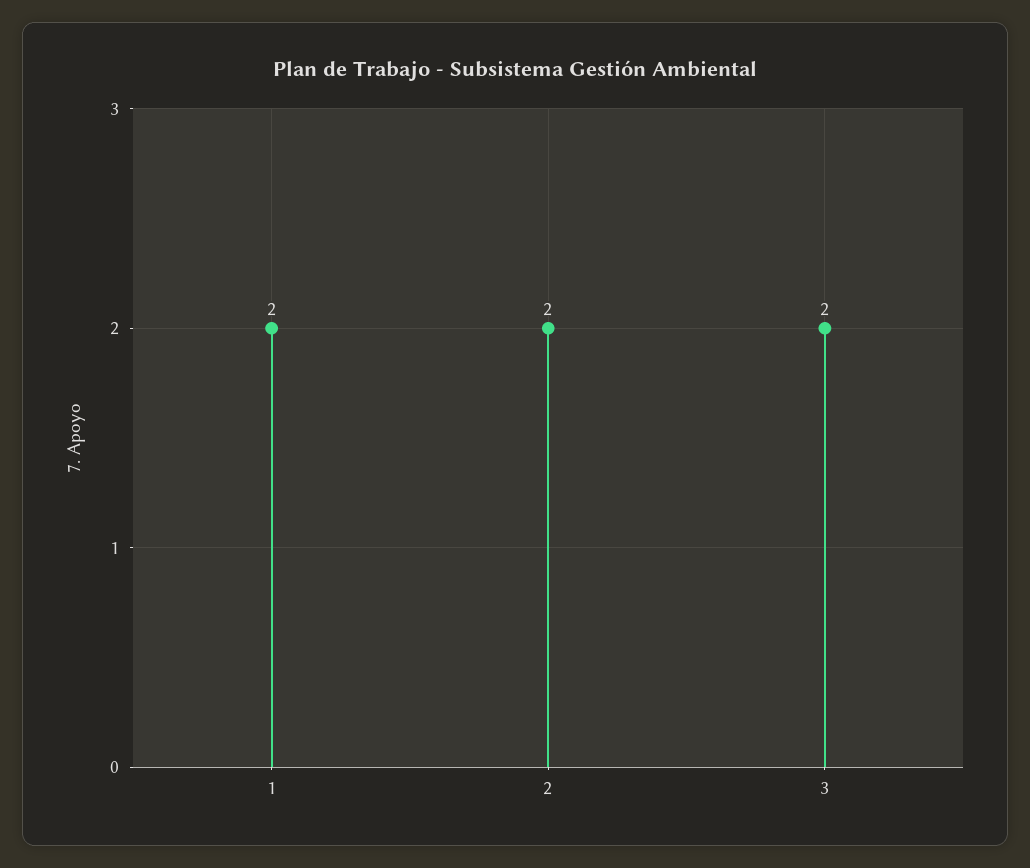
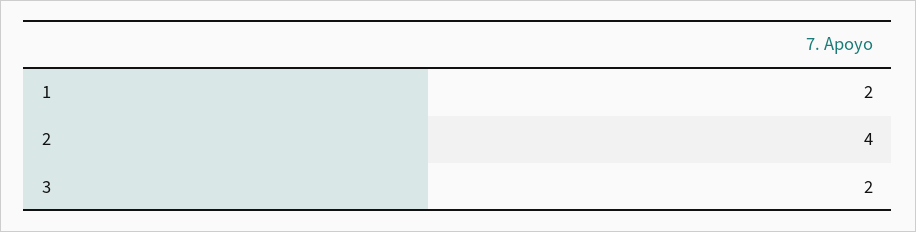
  {
    "1": 2,
-   "2": 2,
+   "2": 4,
    "3": 2
  }

